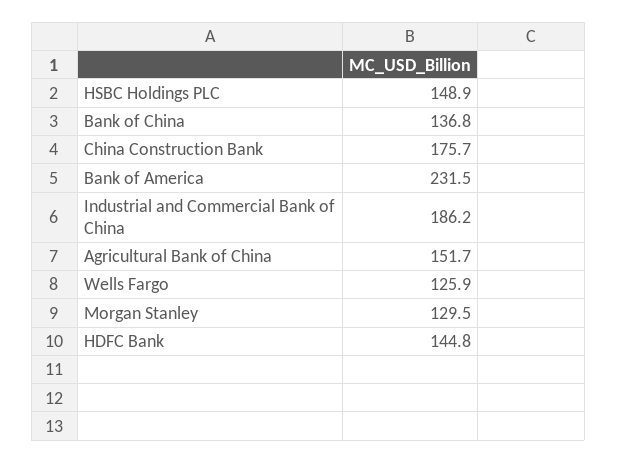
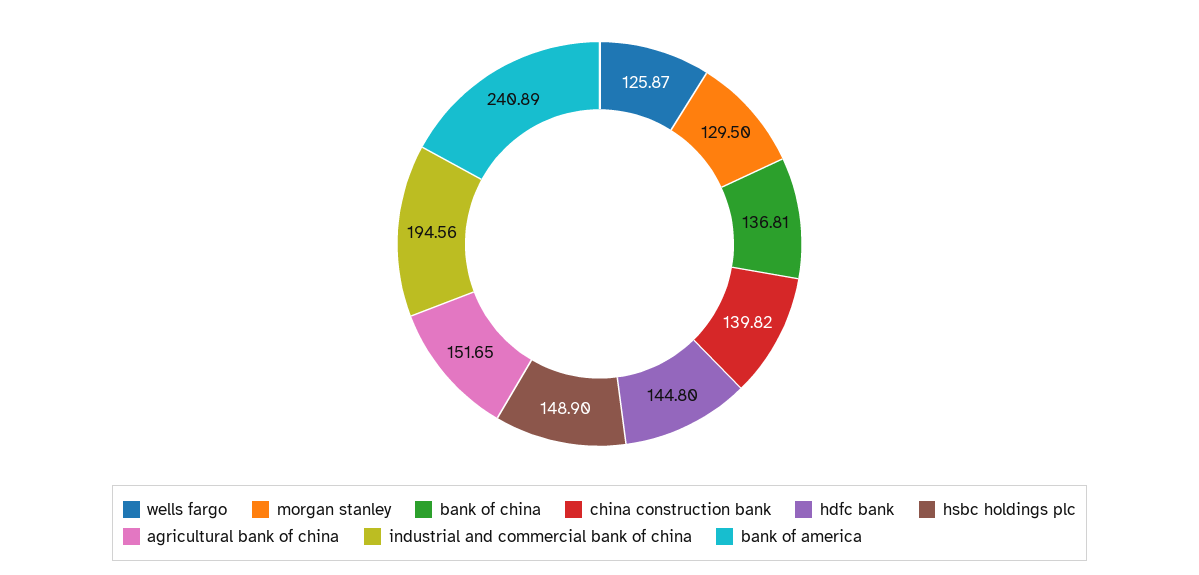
  {
    "HSBC Holdings PLC": 148.9,
    "Bank of China": 136.81,
-   "China Construction Bank": 175.7,
+   "China Construction Bank": 139.82,
-   "Bank of America": 231.5,
+   "Bank of America": 240.89,
-   "Industrial and Commercial Bank of China": 186.2,
+   "Industrial and Commercial Bank of China": 194.56,
    "Agricultural Bank of China": 151.65,
    "Wells Fargo": 125.87,
    "Morgan Stanley": 129.5,
    "HDFC Bank": 144.8
  }

